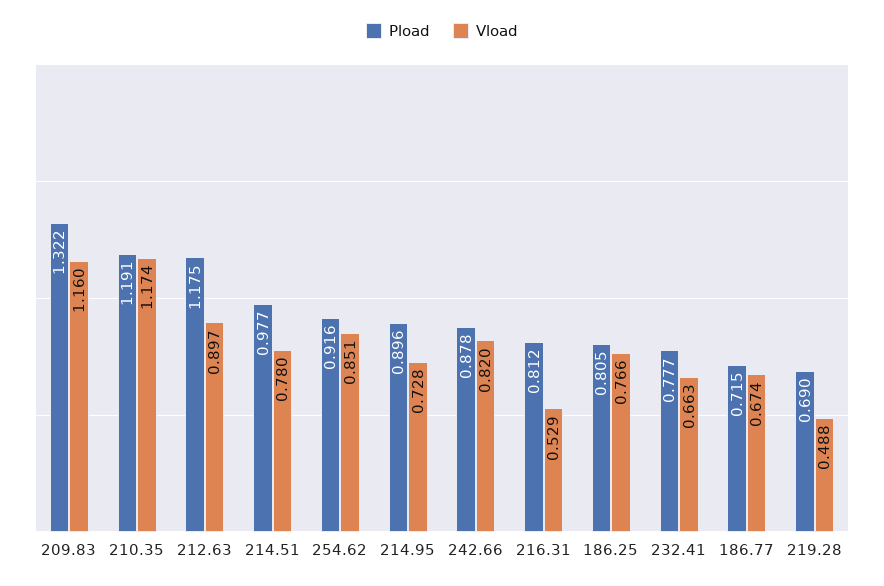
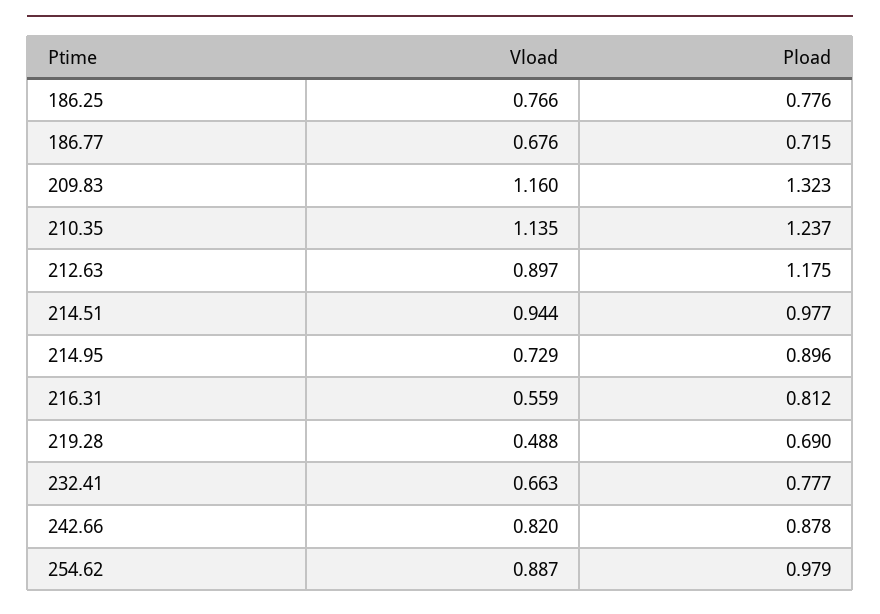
  {
    "Pload": {
-     "209.83": 1.322,
+     "209.83": 1.323,
-     "210.35": 1.191,
+     "210.35": 1.237,
      "212.63": 1.175,
      "214.51": 0.977,
-     "254.62": 0.916,
+     "254.62": 0.979,
      "214.95": 0.896,
      "242.66": 0.878,
      "216.31": 0.812,
-     "186.25": 0.805,
+     "186.25": 0.776,
      "232.41": 0.777,
      "186.77": 0.715,
      "219.28": 0.69
    },
    "Vload": {
      "209.83": 1.16,
-     "210.35": 1.174,
+     "210.35": 1.135,
      "212.63": 0.897,
-     "214.51": 0.78,
+     "214.51": 0.944,
-     "254.62": 0.851,
+     "254.62": 0.887,
-     "214.95": 0.728,
+     "214.95": 0.729,
      "242.66": 0.82,
-     "216.31": 0.529,
+     "216.31": 0.559,
      "186.25": 0.766,
      "232.41": 0.663,
-     "186.77": 0.674,
+     "186.77": 0.676,
      "219.28": 0.488
    }
  }

